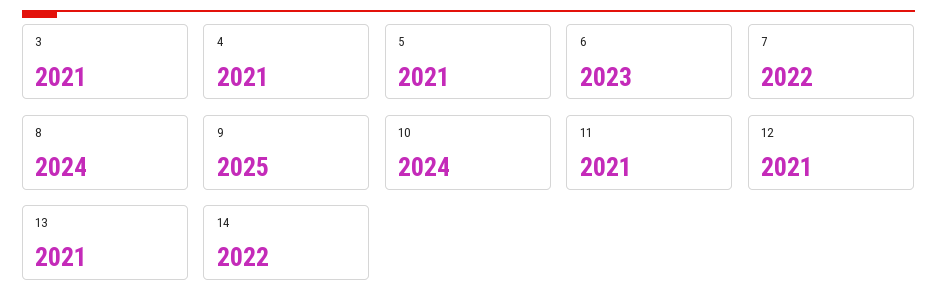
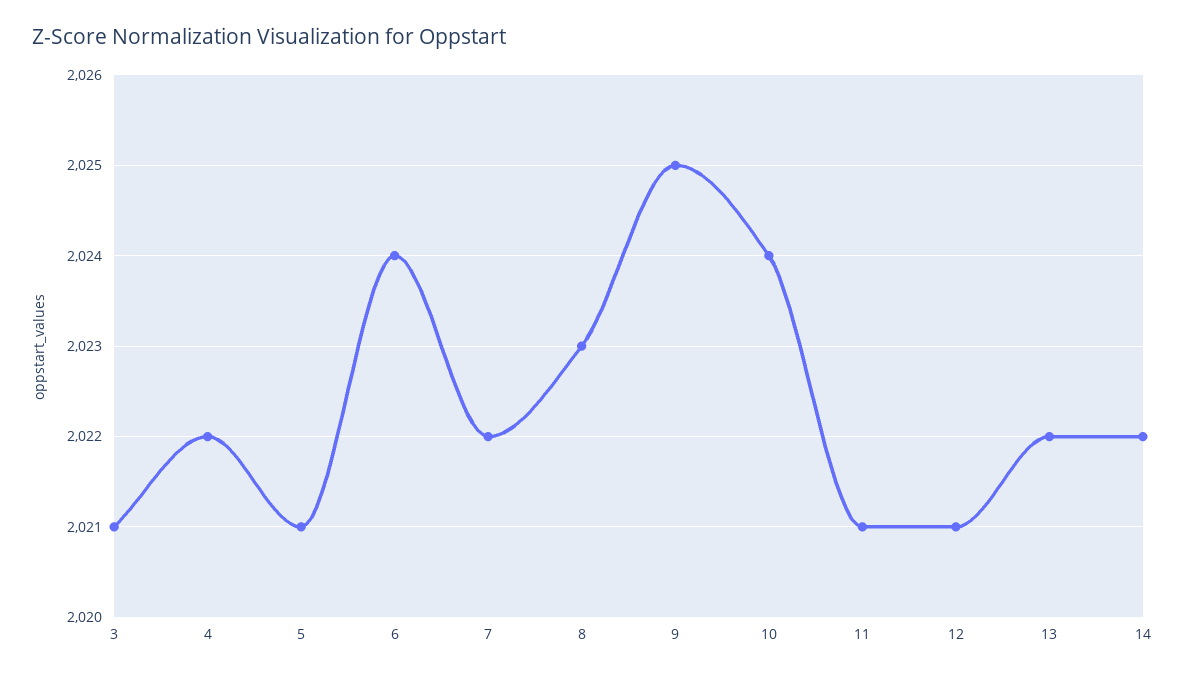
  {
    "3": 2021,
-   "4": 2021,
+   "4": 2022,
    "5": 2021,
-   "6": 2023,
+   "6": 2024,
    "7": 2022,
-   "8": 2024,
+   "8": 2023,
    "9": 2025,
    "10": 2024,
    "11": 2021,
    "12": 2021,
-   "13": 2021,
+   "13": 2022,
    "14": 2022
  }

